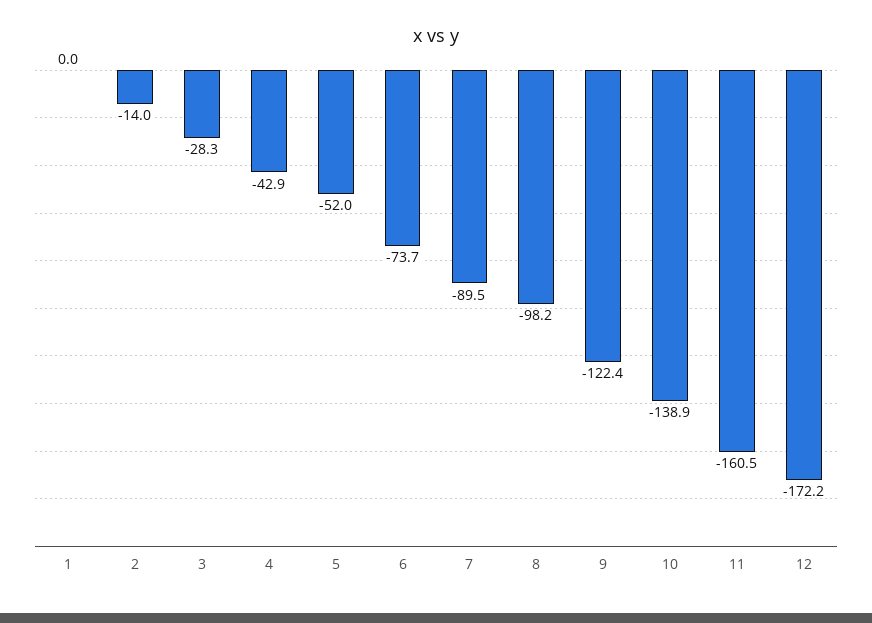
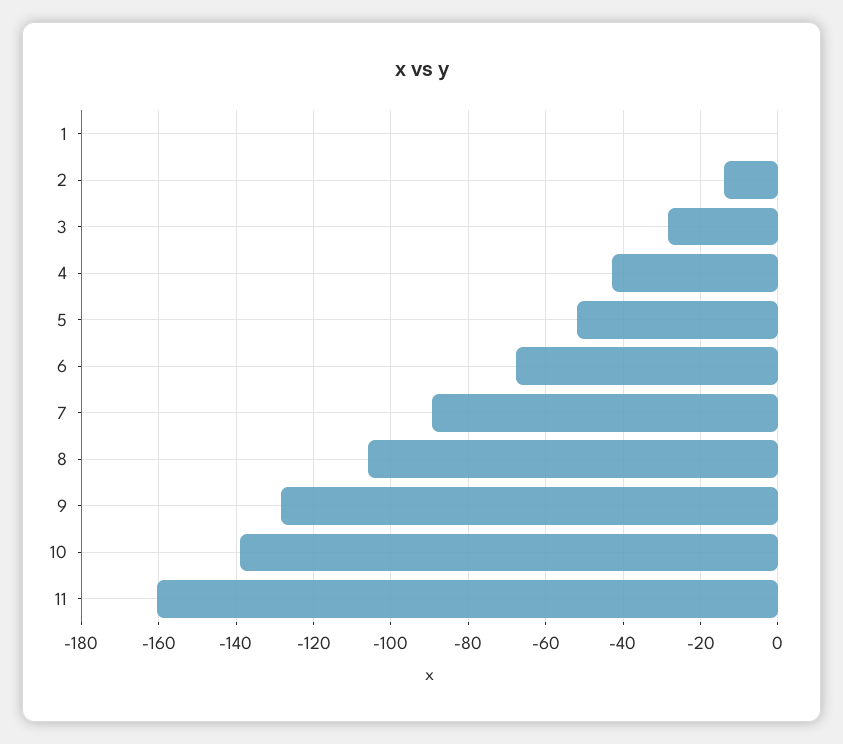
  {
    "1": 0,
    "2": -14,
    "3": -28.3,
    "4": -42.9,
    "5": -52,
-   "6": -73.7,
+   "6": -68,
    "7": -89.5,
-   "8": -98.2,
+   "8": -106,
-   "9": -122.4,
+   "9": -128,
    "10": -138.9,
-   "11": -160.5,
+   "11": -160.5
-   "12": -172.2
  }

